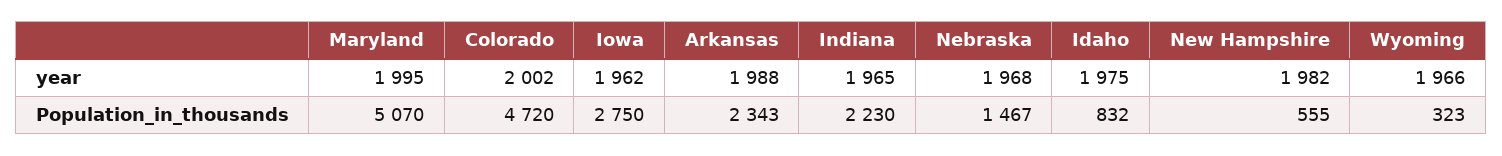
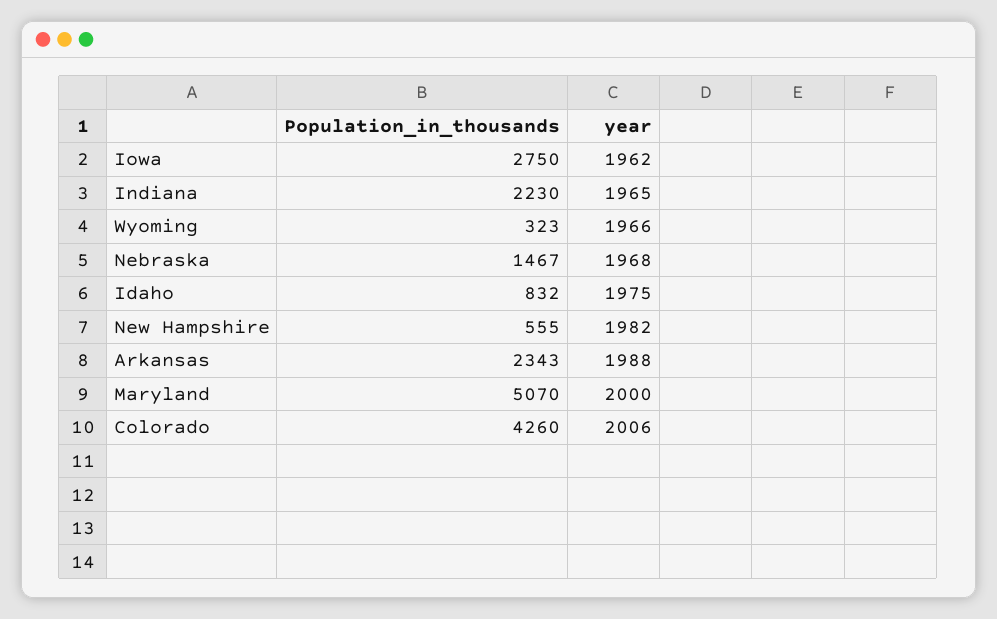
  {
    "Maryland": {
-     "year": 1995,
+     "year": 2000,
      "Population_in_thousands": 5070
    },
    "Colorado": {
-     "year": 2002,
+     "year": 2006,
-     "Population_in_thousands": 4720
+     "Population_in_thousands": 4260
    },
    "Iowa": {
      "year": 1962,
      "Population_in_thousands": 2750
    },
    "Arkansas": {
      "year": 1988,
      "Population_in_thousands": 2343
    },
    "Indiana": {
      "year": 1965,
      "Population_in_thousands": 2230
    },
    "Nebraska": {
      "year": 1968,
      "Population_in_thousands": 1467
    },
    "Idaho": {
      "year": 1975,
      "Population_in_thousands": 832
    },
    "New Hampshire": {
      "year": 1982,
      "Population_in_thousands": 555
    },
    "Wyoming": {
      "year": 1966,
      "Population_in_thousands": 323
    }
  }

